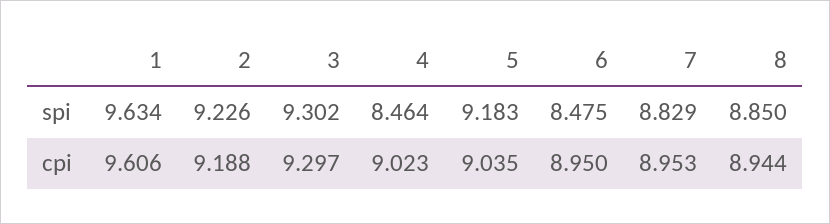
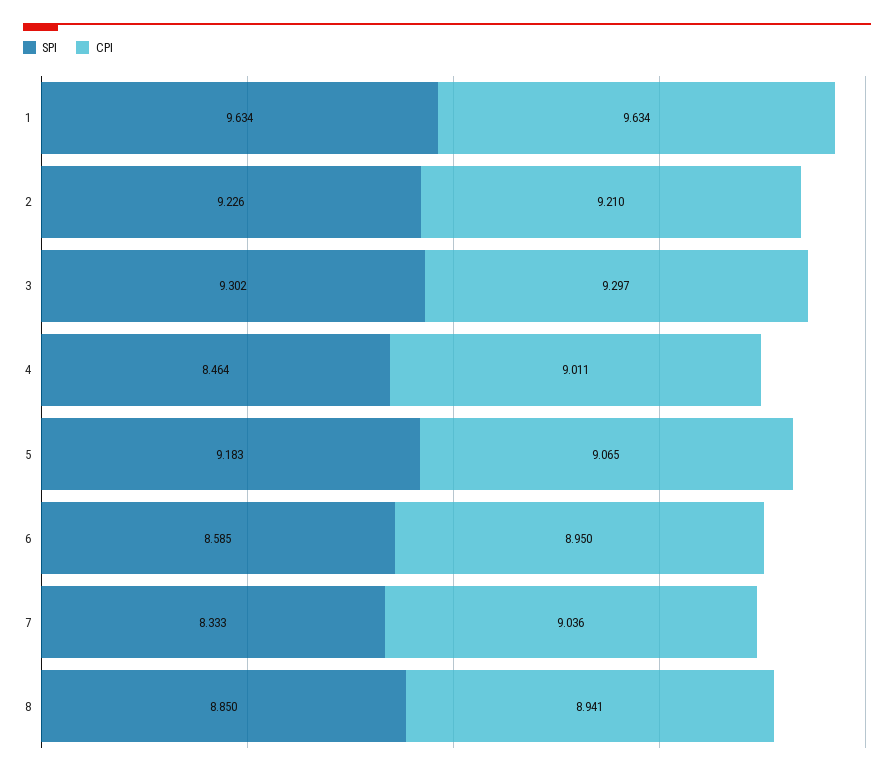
  {
    "spi": {
      "1": 9.634,
      "2": 9.226,
      "3": 9.302,
      "4": 8.464,
      "5": 9.183,
-     "6": 8.475,
+     "6": 8.585,
-     "7": 8.829,
+     "7": 8.333,
      "8": 8.85
    },
    "cpi": {
-     "1": 9.606,
+     "1": 9.634,
-     "2": 9.188,
+     "2": 9.21,
      "3": 9.297,
-     "4": 9.023,
+     "4": 9.011,
-     "5": 9.035,
+     "5": 9.065,
      "6": 8.95,
-     "7": 8.953,
+     "7": 9.036,
-     "8": 8.944
+     "8": 8.941
    }
  }

